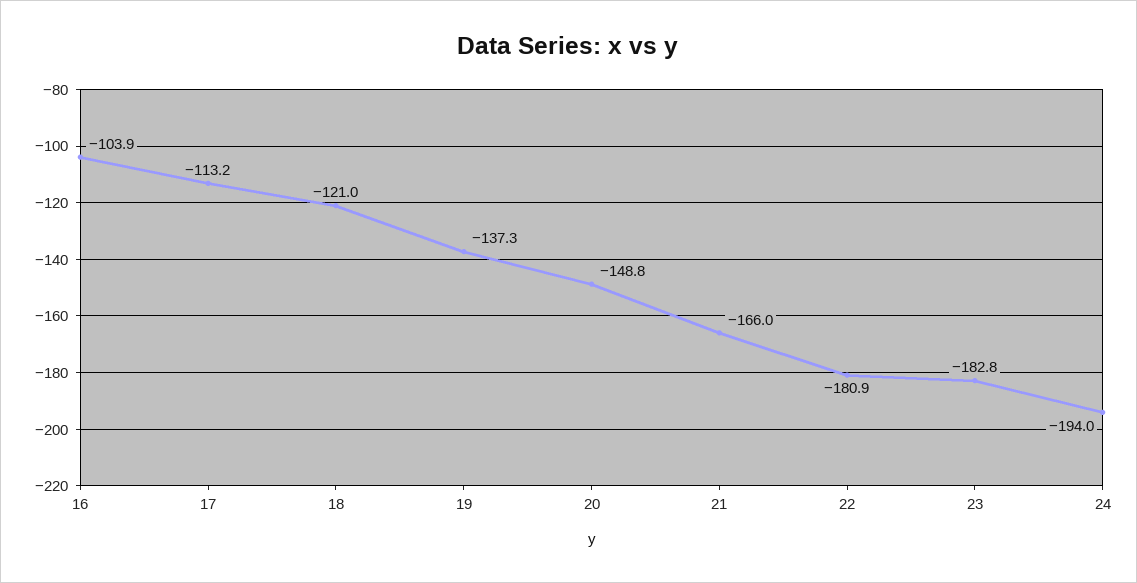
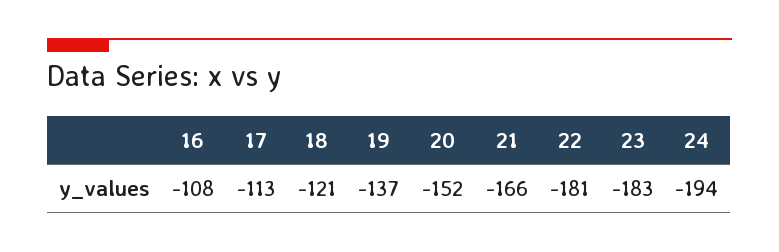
  {
-   "16": -103.9,
+   "16": -108,
    "17": -113.2,
    "18": -121,
    "19": -137.3,
-   "20": -148.8,
+   "20": -152,
    "21": -166,
    "22": -180.9,
    "23": -182.8,
    "24": -194
  }

